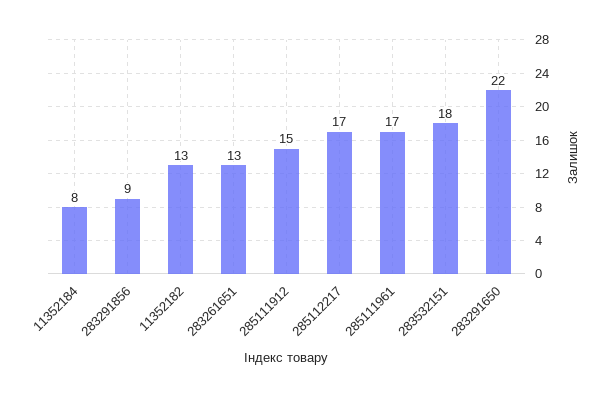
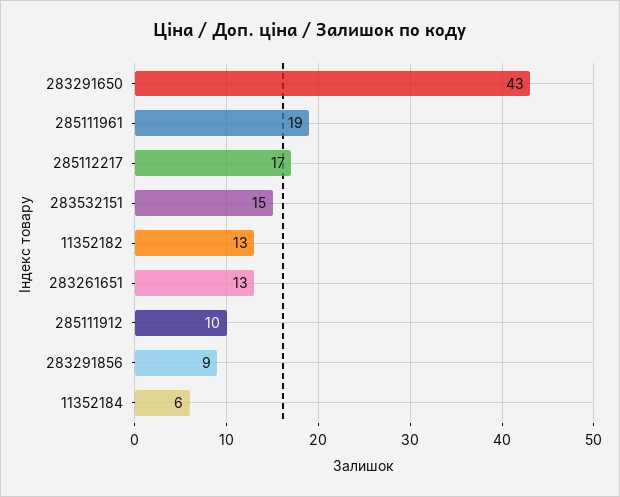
  {
-   "11352184": 8,
+   "11352184": 6,
    "283291856": 9,
    "11352182": 13,
    "283261651": 13,
-   "285111912": 15,
+   "285111912": 10,
    "285112217": 17,
-   "285111961": 17,
+   "285111961": 19,
-   "283532151": 18,
+   "283532151": 15,
-   "283291650": 22
+   "283291650": 43
  }

